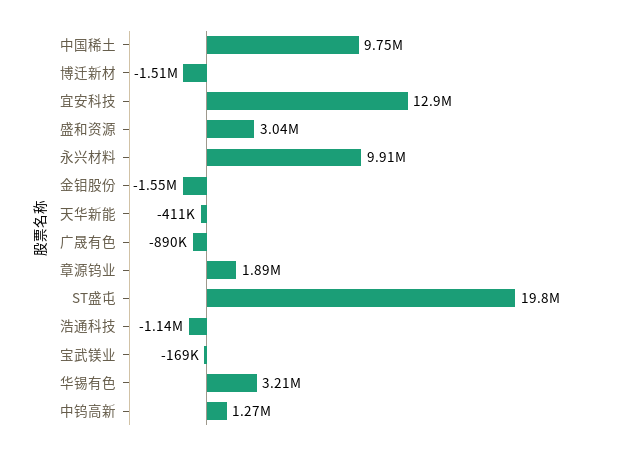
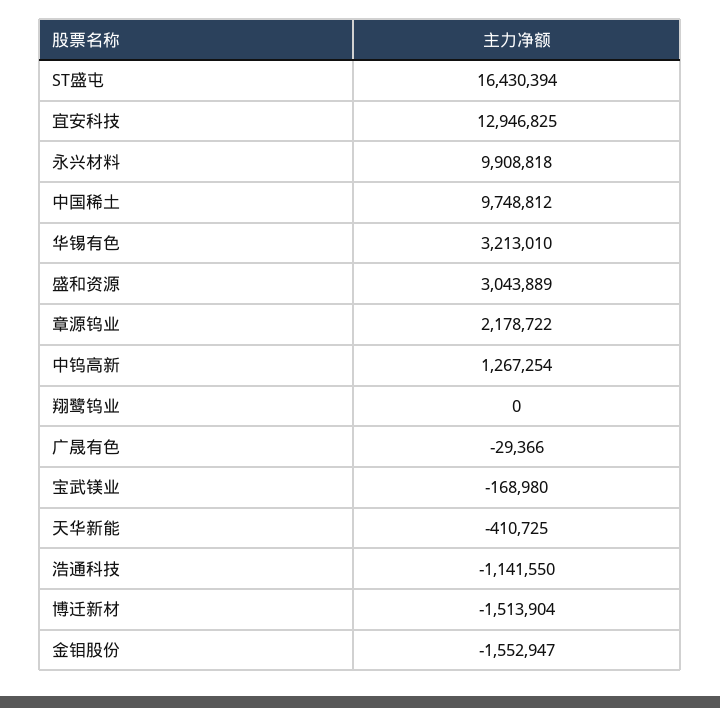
  {
    "中国稀土": 9748812,
    "博迁新材": -1513904,
    "宜安科技": 12946825,
    "盛和资源": 3043889,
    "永兴材料": 9908818,
    "金钼股份": -1552947,
    "天华新能": -410725,
-   "广晟有色": -890000,
+   "广晟有色": -29366,
-   "章源钨业": 1890000,
+   "章源钨业": 2178722,
-   "ST盛屯": 19800000,
+   "ST盛屯": 16430394,
    "浩通科技": -1141550,
    "宝武镁业": -168980,
    "华锡有色": 3213010,
-   "中钨高新": 1267254
+   "中钨高新": 1267254,
+   "翔鹭钨业": 0
  }

